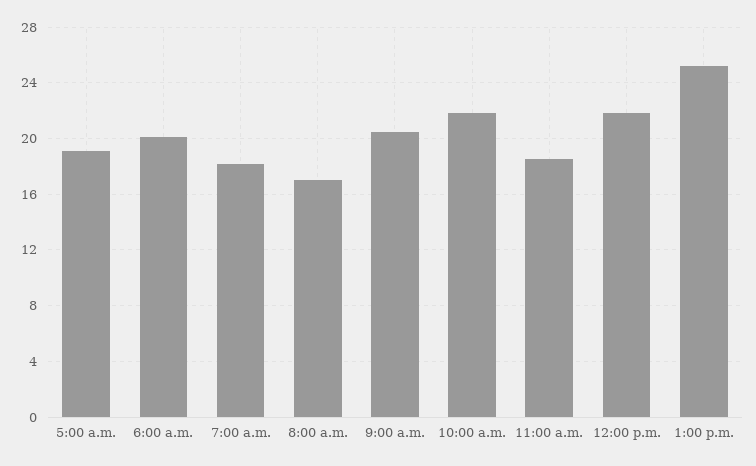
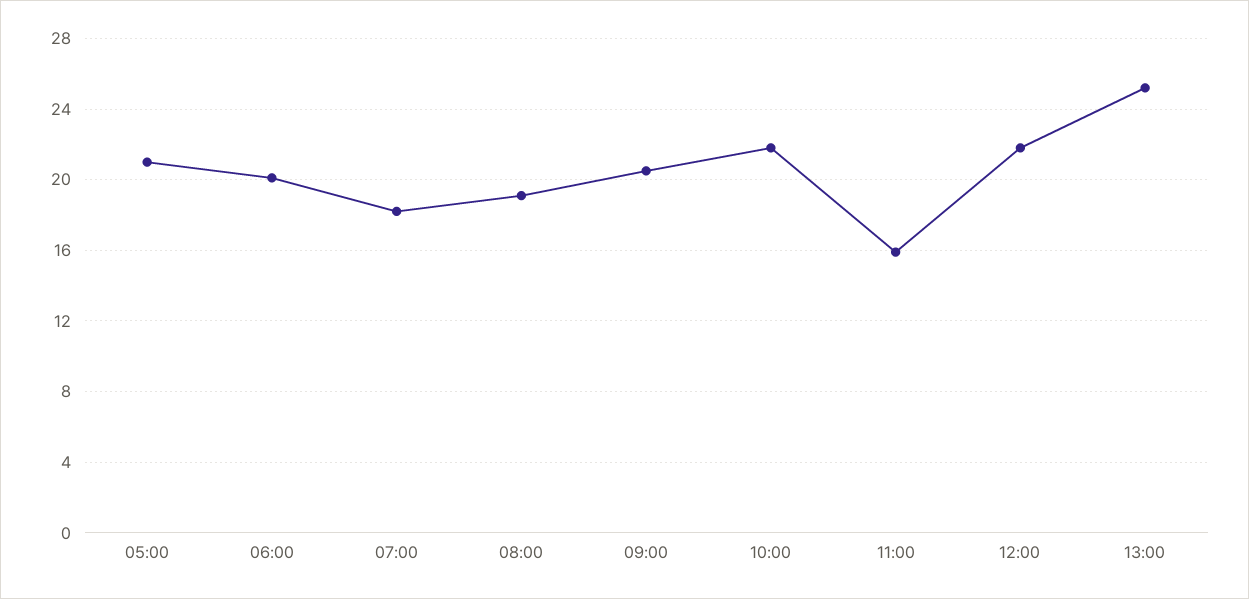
  {
-   "5:00 a.m.": 19,
+   "5:00 a.m.": 21,
    "6:00 a.m.": 20,
    "7:00 a.m.": 18,
-   "8:00 a.m.": 17,
+   "8:00 a.m.": 19,
    "9:00 a.m.": 20.5,
    "10:00 a.m.": 22,
-   "11:00 a.m.": 18.5,
+   "11:00 a.m.": 16,
    "12:00 p.m.": 22,
    "1:00 p.m.": 25
  }

